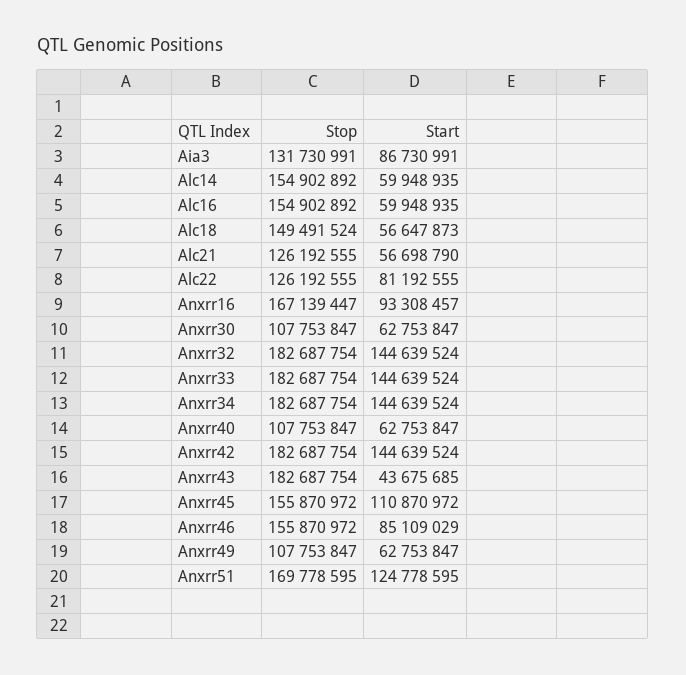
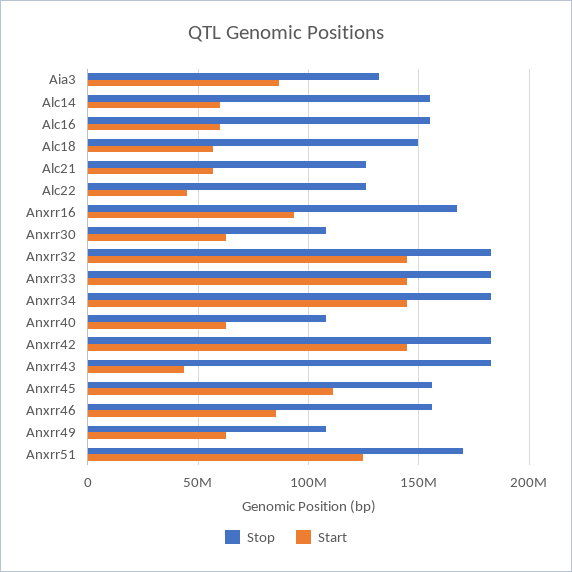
  {
    "Stop": {
      "Aia3": 131730991,
      "Alc14": 154902892,
      "Alc16": 154902892,
      "Alc18": 149491524,
      "Alc21": 126192555,
      "Alc22": 126192555,
      "Anxrr16": 167139447,
      "Anxrr30": 107753847,
      "Anxrr32": 182687754,
      "Anxrr33": 182687754,
      "Anxrr34": 182687754,
      "Anxrr40": 107753847,
      "Anxrr42": 182687754,
      "Anxrr43": 182687754,
      "Anxrr45": 155870972,
      "Anxrr46": 155870972,
      "Anxrr49": 107753847,
      "Anxrr51": 169778595
    },
    "Start": {
      "Aia3": 86730991,
      "Alc14": 59948935,
      "Alc16": 59948935,
      "Alc18": 56647873,
      "Alc21": 56698790,
-     "Alc22": 81192555,
+     "Alc22": 45000000,
      "Anxrr16": 93308457,
      "Anxrr30": 62753847,
      "Anxrr32": 144639524,
      "Anxrr33": 144639524,
      "Anxrr34": 144639524,
      "Anxrr40": 62753847,
      "Anxrr42": 144639524,
      "Anxrr43": 43675685,
      "Anxrr45": 110870972,
      "Anxrr46": 85109029,
      "Anxrr49": 62753847,
      "Anxrr51": 124778595
    }
  }

